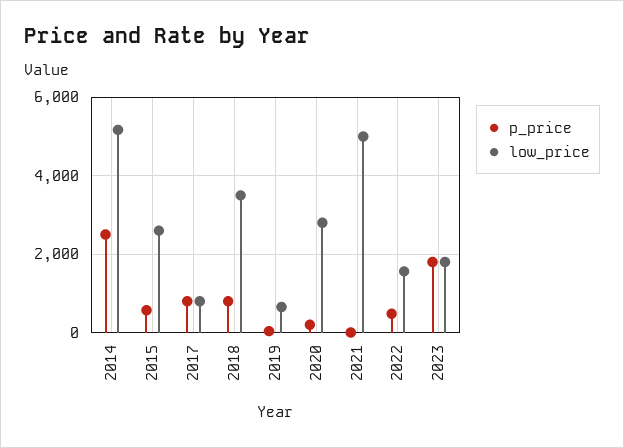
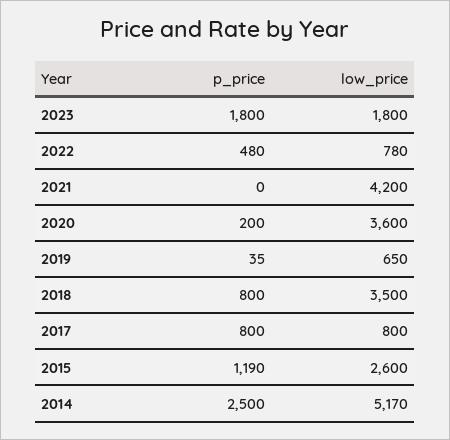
  {
    "p_price": {
      "2014": 2500,
-     "2015": 600,
+     "2015": 1190,
      "2017": 800,
      "2018": 800,
      "2019": 35,
      "2020": 200,
      "2021": 0,
      "2022": 480,
      "2023": 1800
    },
    "low_price": {
      "2014": 5170,
      "2015": 2600,
      "2017": 800,
      "2018": 3500,
      "2019": 650,
-     "2020": 2800,
+     "2020": 3600,
-     "2021": 5000,
+     "2021": 4200,
-     "2022": 1600,
+     "2022": 780,
      "2023": 1800
    }
  }

